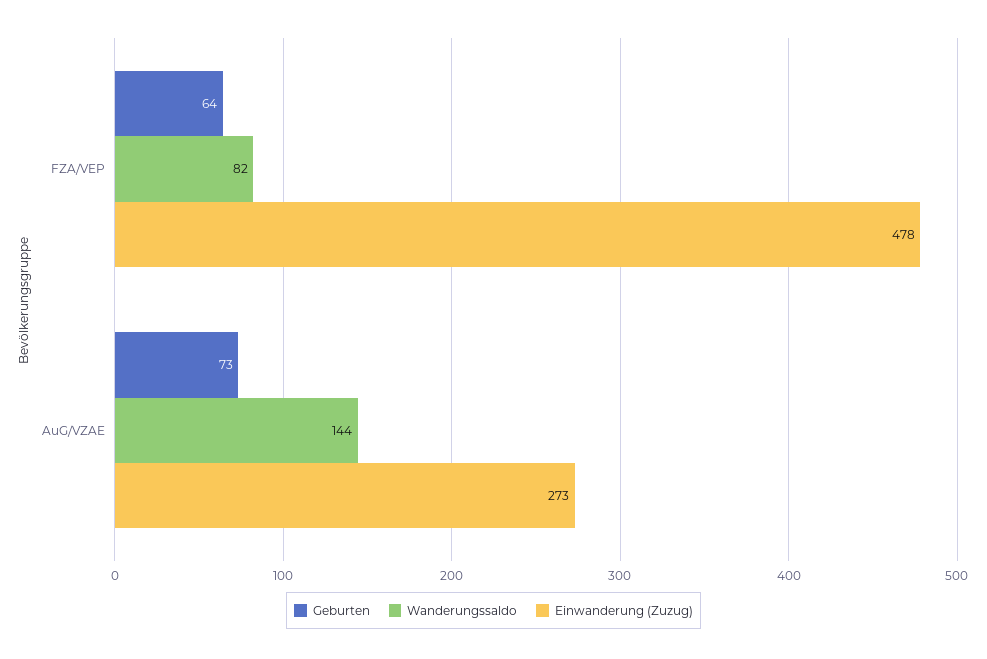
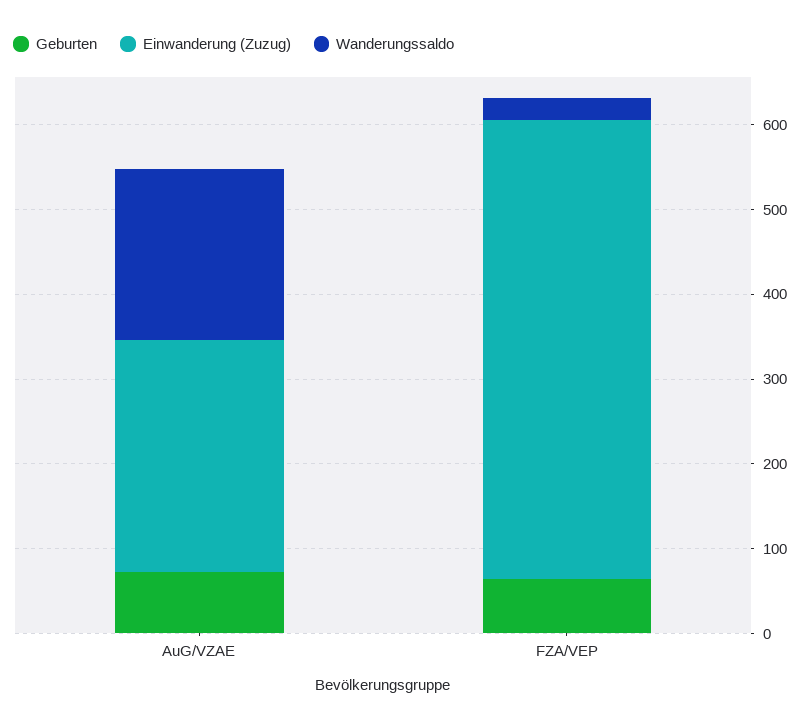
  {
    "Geburten": {
      "FZA/VEP": 64,
      "AuG/VZAE": 73
    },
    "Wanderungssaldo": {
-     "FZA/VEP": 82,
+     "FZA/VEP": 20,
-     "AuG/VZAE": 144
+     "AuG/VZAE": 200
    },
    "Einwanderung (Zuzug)": {
-     "FZA/VEP": 478,
+     "FZA/VEP": 540,
      "AuG/VZAE": 273
    }
  }

